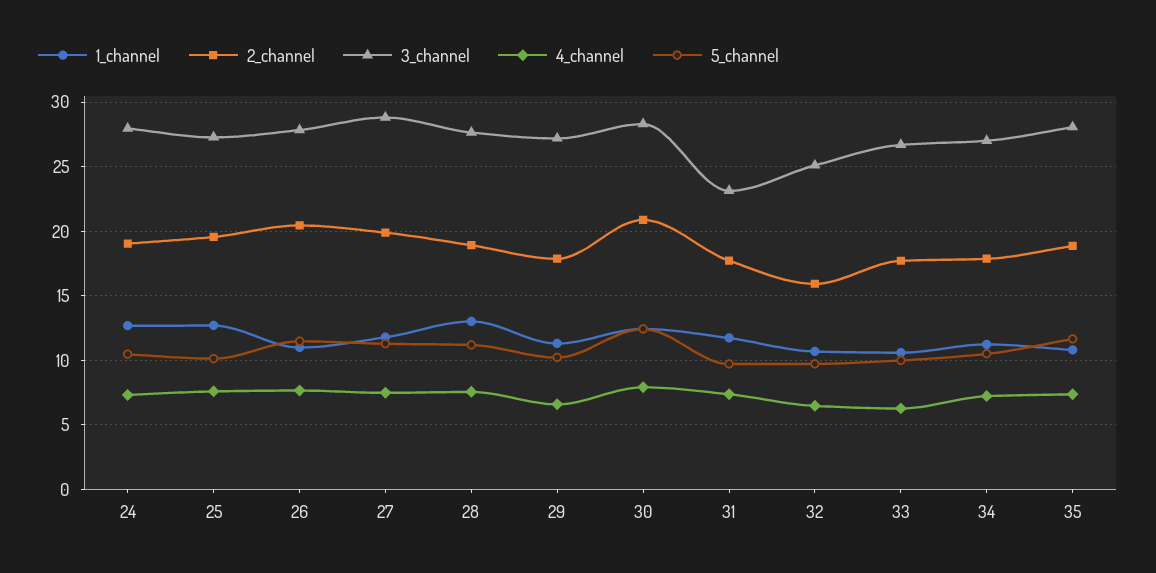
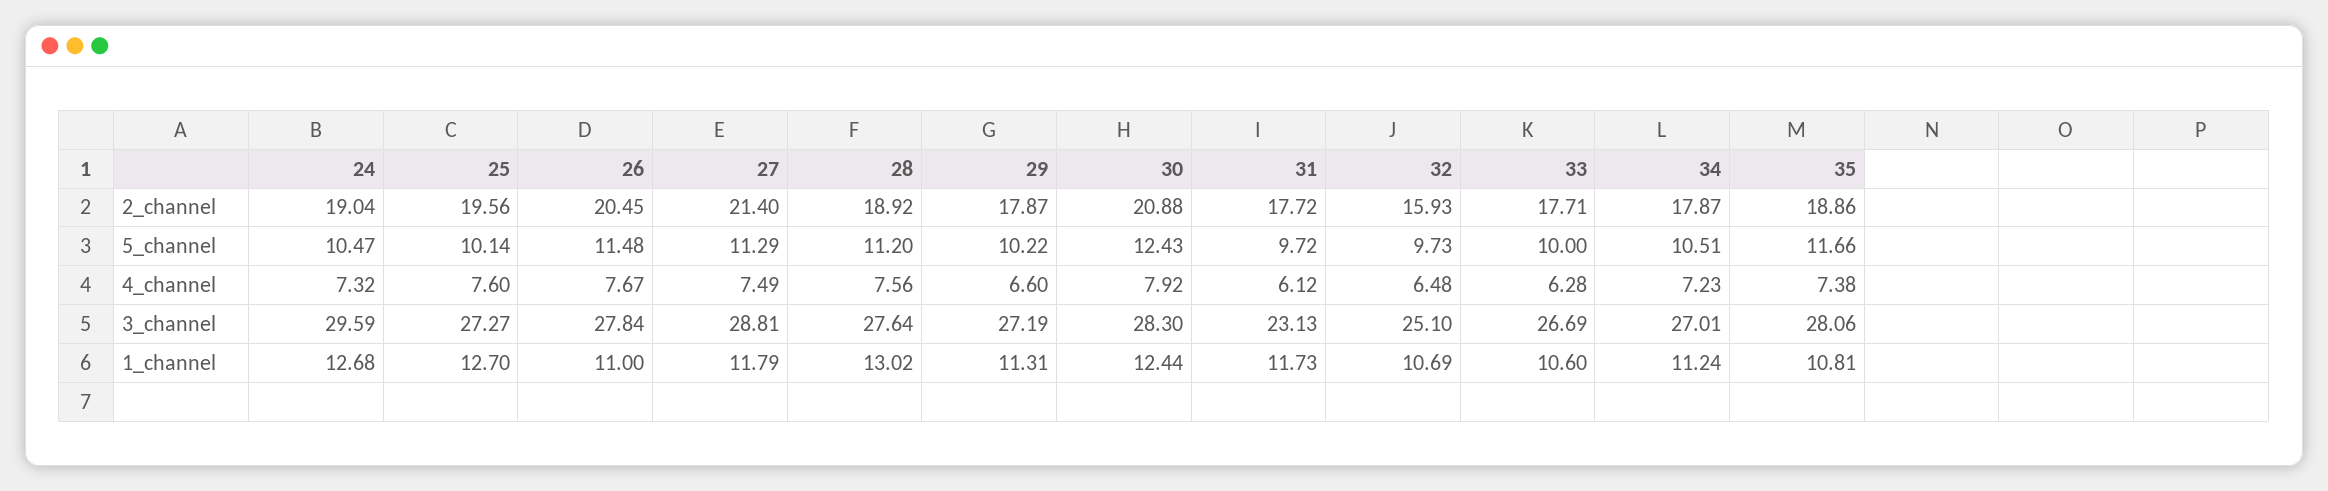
  {
    "1_channel": {
      "24": 12.68,
      "25": 12.7,
      "26": 11,
      "27": 11.79,
      "28": 13.02,
      "29": 11.31,
      "30": 12.44,
      "31": 11.73,
      "32": 10.69,
      "33": 10.6,
      "34": 11.24,
      "35": 10.81
    },
    "2_channel": {
      "24": 19.04,
      "25": 19.56,
      "26": 20.45,
-     "27": 20,
+     "27": 21.4,
      "28": 18.92,
      "29": 17.87,
      "30": 20.88,
      "31": 17.72,
      "32": 15.93,
      "33": 17.71,
      "34": 17.87,
      "35": 18.86
    },
    "3_channel": {
-     "24": 28,
+     "24": 29.59,
      "25": 27.27,
      "26": 27.84,
      "27": 28.81,
      "28": 27.64,
      "29": 27.19,
      "30": 28.3,
      "31": 23.13,
      "32": 25.1,
      "33": 26.69,
      "34": 27.01,
      "35": 28.06
    },
    "4_channel": {
      "24": 7.32,
      "25": 7.6,
      "26": 7.67,
      "27": 7.49,
      "28": 7.56,
      "29": 6.6,
      "30": 7.92,
-     "31": 7.5,
+     "31": 6.12,
      "32": 6.48,
      "33": 6.28,
      "34": 7.23,
      "35": 7.38
    },
    "5_channel": {
      "24": 10.47,
      "25": 10.14,
      "26": 11.48,
      "27": 11.29,
      "28": 11.2,
      "29": 10.22,
      "30": 12.43,
      "31": 9.72,
      "32": 9.73,
      "33": 10,
      "34": 10.51,
      "35": 11.66
    }
  }

